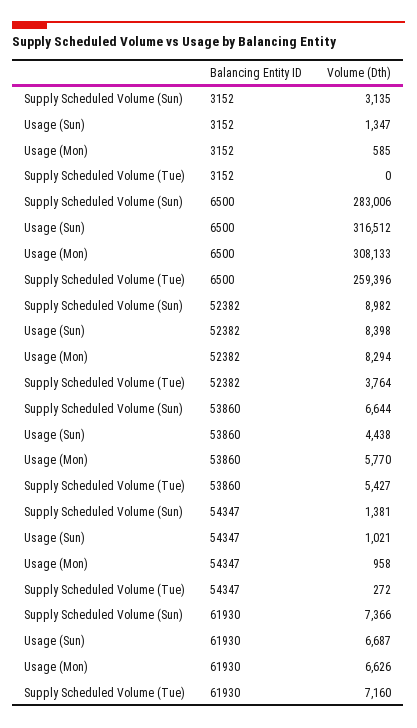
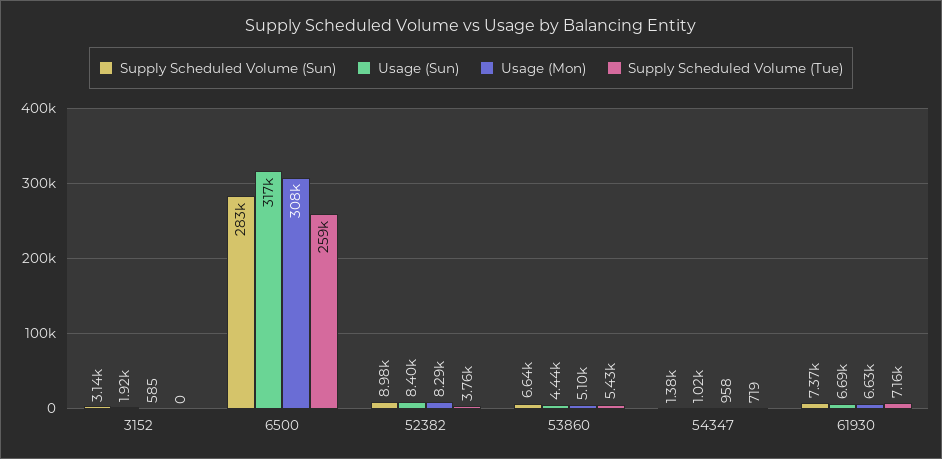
  {
    "Supply Scheduled Volume (Sun)": {
      "3152": 3135,
      "6500": 283006,
      "52382": 8982,
      "53860": 6644,
      "54347": 1381,
      "61930": 7366
    },
    "Usage (Sun)": {
-     "3152": 1347,
+     "3152": 1920,
      "6500": 316512,
      "52382": 8398,
      "53860": 4438,
      "54347": 1021,
      "61930": 6687
    },
    "Usage (Mon)": {
      "3152": 585,
      "6500": 308133,
      "52382": 8294,
-     "53860": 5770,
+     "53860": 5100,
      "54347": 958,
      "61930": 6626
    },
    "Supply Scheduled Volume (Tue)": {
      "3152": 0,
      "6500": 259396,
      "52382": 3764,
      "53860": 5427,
-     "54347": 272,
+     "54347": 719,
      "61930": 7160
    }
  }

